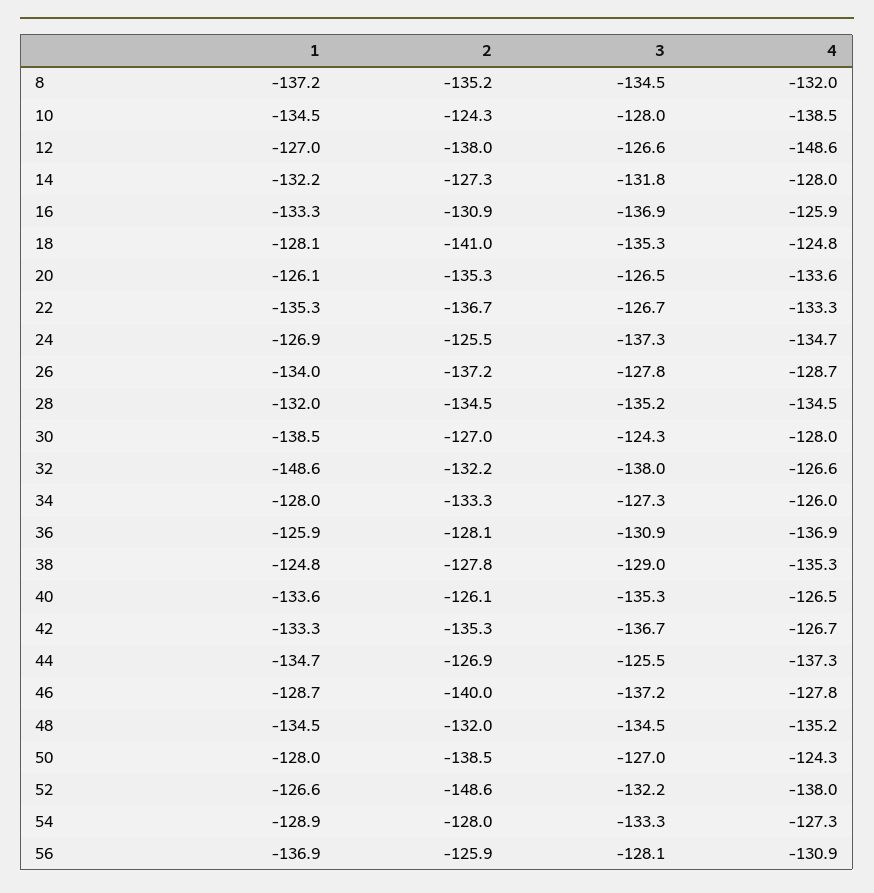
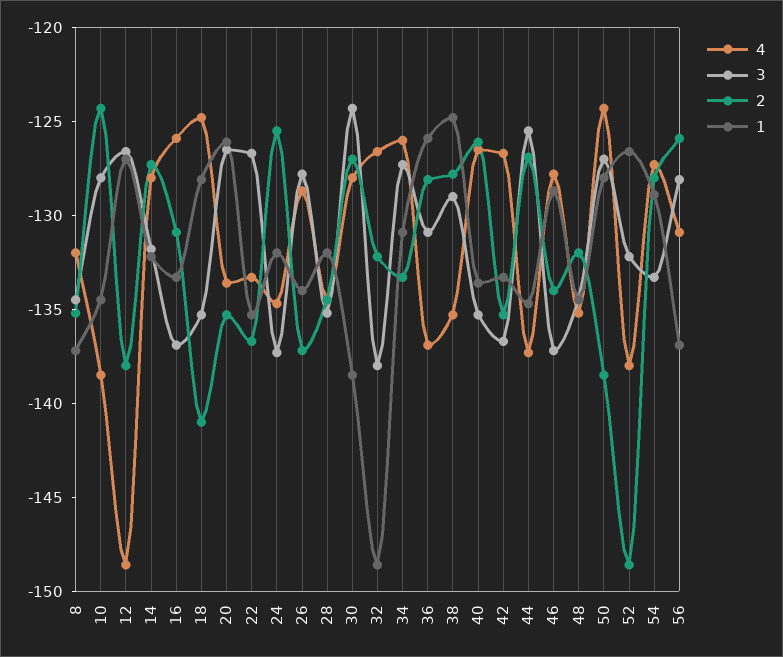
  {
    "1": {
      "8": -137.2,
      "10": -134.5,
      "12": -127,
      "14": -132.2,
      "16": -133.3,
      "18": -128.1,
      "20": -126.1,
      "22": -135.3,
-     "24": -126.9,
+     "24": -132,
      "26": -134,
      "28": -132,
      "30": -138.5,
      "32": -148.6,
-     "34": -128,
+     "34": -131,
      "36": -125.9,
      "38": -124.8,
      "40": -133.6,
      "42": -133.3,
      "44": -134.7,
      "46": -128.7,
      "48": -134.5,
      "50": -128,
      "52": -126.6,
      "54": -128.9,
      "56": -136.9
    },
    "2": {
      "8": -135.2,
      "10": -124.3,
      "12": -138,
      "14": -127.3,
      "16": -130.9,
      "18": -141,
      "20": -135.3,
      "22": -136.7,
      "24": -125.5,
      "26": -137.2,
      "28": -134.5,
      "30": -127,
      "32": -132.2,
      "34": -133.3,
      "36": -128.1,
      "38": -127.8,
      "40": -126.1,
      "42": -135.3,
      "44": -126.9,
-     "46": -140,
+     "46": -134,
      "48": -132,
      "50": -138.5,
      "52": -148.6,
      "54": -128,
      "56": -125.9
    },
    "3": {
      "8": -134.5,
      "10": -128,
      "12": -126.6,
      "14": -131.8,
      "16": -136.9,
      "18": -135.3,
      "20": -126.5,
      "22": -126.7,
      "24": -137.3,
      "26": -127.8,
      "28": -135.2,
      "30": -124.3,
      "32": -138,
      "34": -127.3,
      "36": -130.9,
      "38": -129,
      "40": -135.3,
      "42": -136.7,
      "44": -125.5,
      "46": -137.2,
      "48": -134.5,
      "50": -127,
      "52": -132.2,
      "54": -133.3,
      "56": -128.1
    },
    "4": {
      "8": -132,
      "10": -138.5,
      "12": -148.6,
      "14": -128,
      "16": -125.9,
      "18": -124.8,
      "20": -133.6,
      "22": -133.3,
      "24": -134.7,
      "26": -128.7,
      "28": -134.5,
      "30": -128,
      "32": -126.6,
      "34": -126,
      "36": -136.9,
      "38": -135.3,
      "40": -126.5,
      "42": -126.7,
      "44": -137.3,
      "46": -127.8,
      "48": -135.2,
      "50": -124.3,
      "52": -138,
      "54": -127.3,
      "56": -130.9
    }
  }

